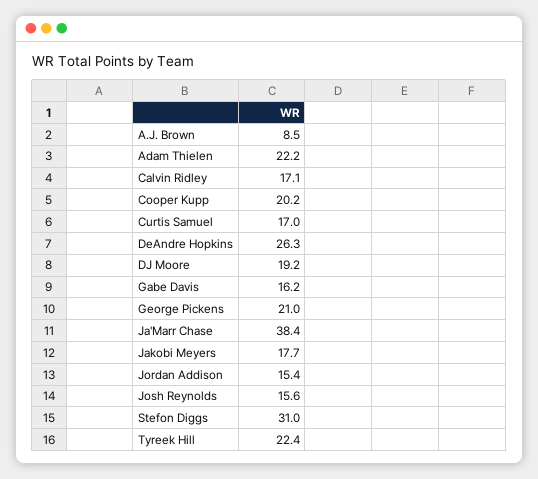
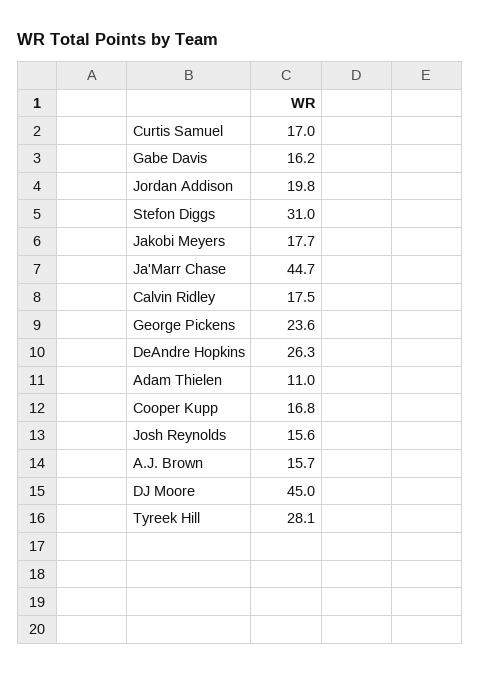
  {
-   "A.J. Brown": 8.5,
+   "A.J. Brown": 15.7,
-   "Adam Thielen": 22.2,
+   "Adam Thielen": 11,
-   "Calvin Ridley": 17.1,
+   "Calvin Ridley": 17.5,
-   "Cooper Kupp": 20.2,
+   "Cooper Kupp": 16.8,
    "Curtis Samuel": 17,
    "DeAndre Hopkins": 26.3,
-   "DJ Moore": 19.2,
+   "DJ Moore": 45,
    "Gabe Davis": 16.2,
-   "George Pickens": 21,
+   "George Pickens": 23.6,
-   "Ja'Marr Chase": 38.4,
+   "Ja'Marr Chase": 44.7,
    "Jakobi Meyers": 17.7,
-   "Jordan Addison": 15.4,
+   "Jordan Addison": 19.8,
    "Josh Reynolds": 15.6,
    "Stefon Diggs": 31,
-   "Tyreek Hill": 22.4
+   "Tyreek Hill": 28.1
  }

